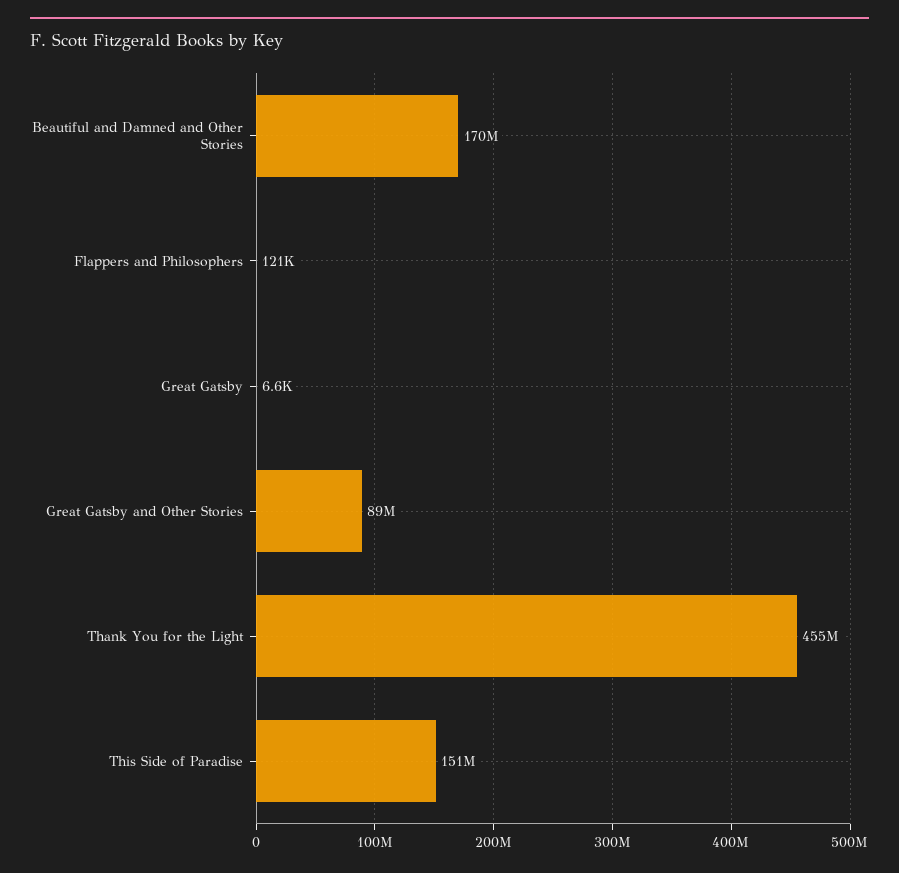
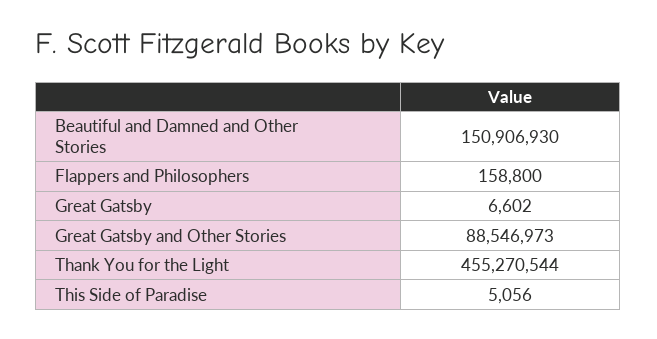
  {
-   "Beautiful and Damned and Other Stories": 170000000,
+   "Beautiful and Damned and Other Stories": 150906930,
-   "Flappers and Philosophers": 121000,
+   "Flappers and Philosophers": 158800,
    "Great Gatsby": 6602,
    "Great Gatsby and Other Stories": 88546973,
    "Thank You for the Light": 455270544,
-   "This Side of Paradise": 151000000
+   "This Side of Paradise": 5056
  }

